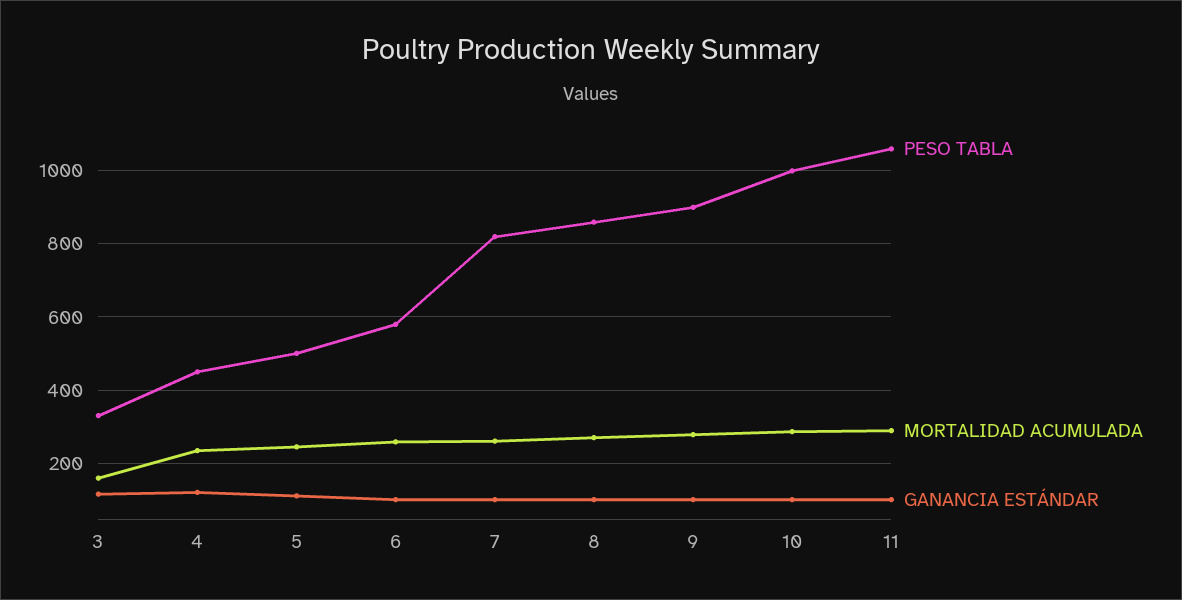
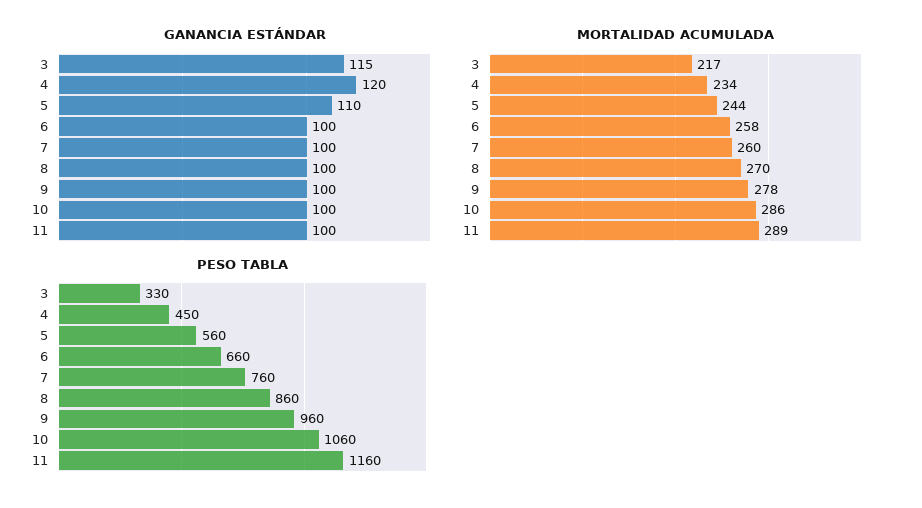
  {
    "PESO TABLA": {
      "3": 330,
      "4": 450,
-     "5": 500,
+     "5": 560,
-     "6": 580,
+     "6": 660,
-     "7": 820,
+     "7": 760,
      "8": 860,
-     "9": 900,
+     "9": 960,
-     "10": 1000,
+     "10": 1060,
-     "11": 1060
+     "11": 1160
    },
    "MORTALIDAD ACUMULADA": {
-     "3": 160,
+     "3": 217,
      "4": 234,
      "5": 244,
      "6": 258,
      "7": 260,
      "8": 270,
      "9": 278,
      "10": 286,
      "11": 289
    },
    "GANANCIA ESTÁNDAR": {
      "3": 115,
      "4": 120,
      "5": 110,
      "6": 100,
      "7": 100,
      "8": 100,
      "9": 100,
      "10": 100,
      "11": 100
    }
  }

